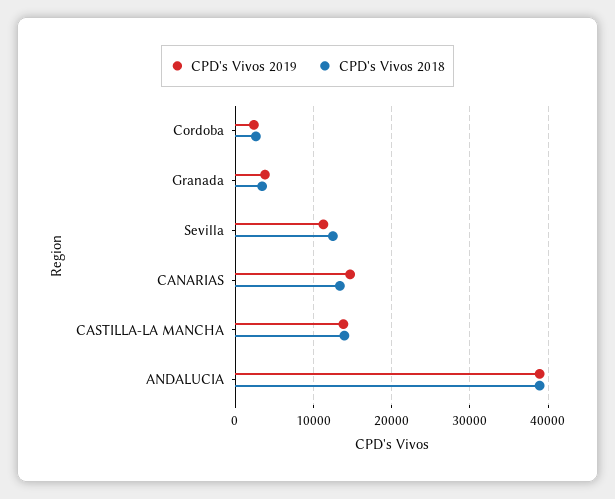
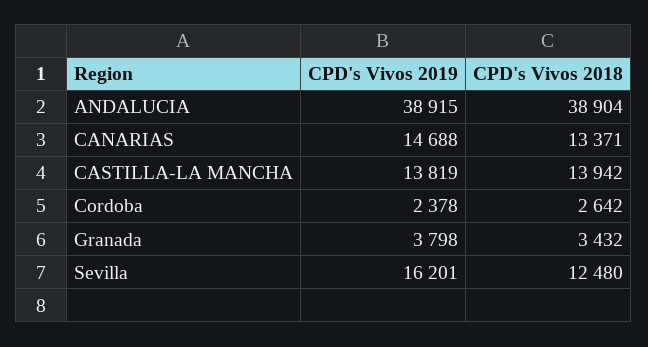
  {
    "CPD's Vivos 2019": {
      "Cordoba": 2378,
      "Granada": 3798,
-     "Sevilla": 11000,
+     "Sevilla": 16201,
      "CANARIAS": 14688,
      "CASTILLA-LA MANCHA": 13819,
      "ANDALUCIA": 38915
    },
    "CPD's Vivos 2018": {
      "Cordoba": 2642,
      "Granada": 3432,
      "Sevilla": 12480,
      "CANARIAS": 13371,
      "CASTILLA-LA MANCHA": 13942,
      "ANDALUCIA": 38904
    }
  }

